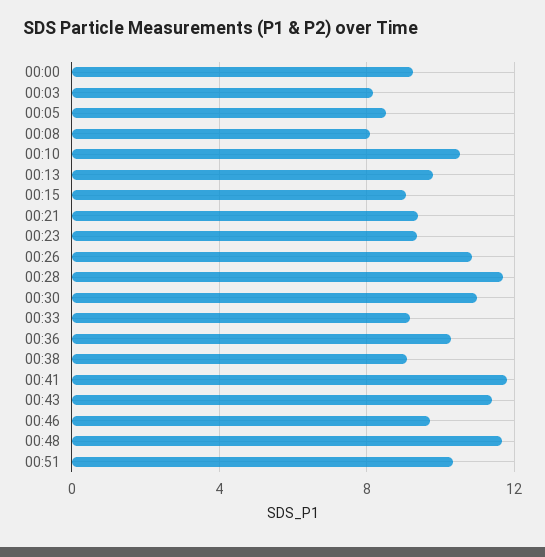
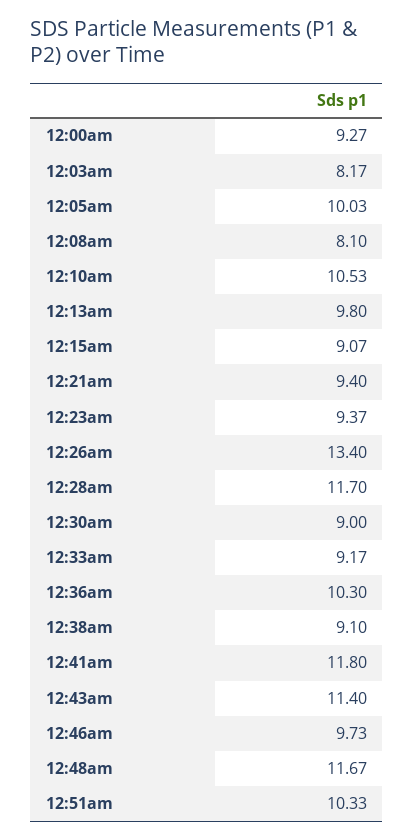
  {
    "00:00": 9.27,
    "00:03": 8.17,
-   "00:05": 8.5,
+   "00:05": 10.03,
    "00:08": 8.1,
    "00:10": 10.53,
    "00:13": 9.8,
    "00:15": 9.07,
    "00:21": 9.4,
    "00:23": 9.37,
-   "00:26": 11,
+   "00:26": 13.4,
    "00:28": 11.7,
-   "00:30": 11,
+   "00:30": 9,
    "00:33": 9.17,
    "00:36": 10.3,
    "00:38": 9.1,
    "00:41": 11.8,
    "00:43": 11.4,
    "00:46": 9.73,
    "00:48": 11.67,
    "00:51": 10.33
  }

